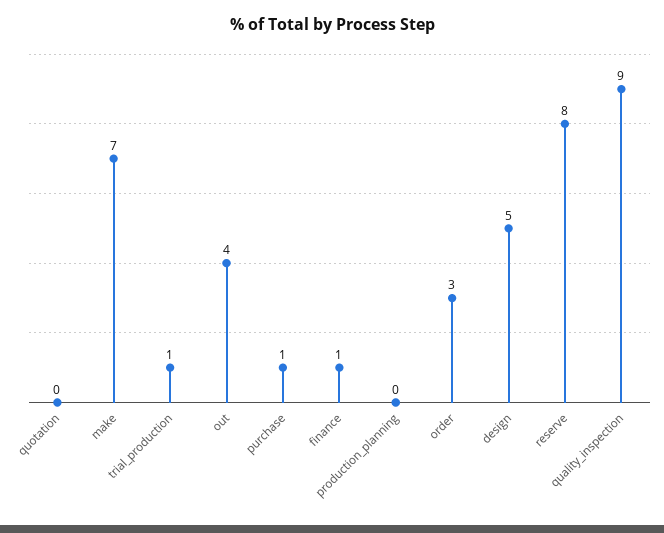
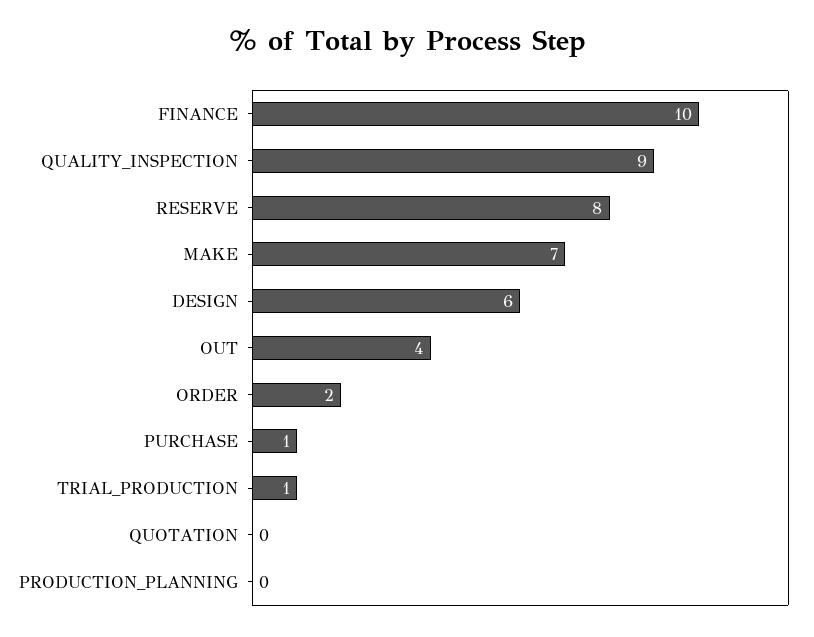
  {
    "quotation": 0,
    "make": 7,
    "trial_production": 1,
    "out": 4,
    "purchase": 1,
-   "finance": 1,
+   "finance": 10,
    "production_planning": 0,
-   "order": 3,
+   "order": 2,
-   "design": 5,
+   "design": 6,
    "reserve": 8,
    "quality_inspection": 9
  }

